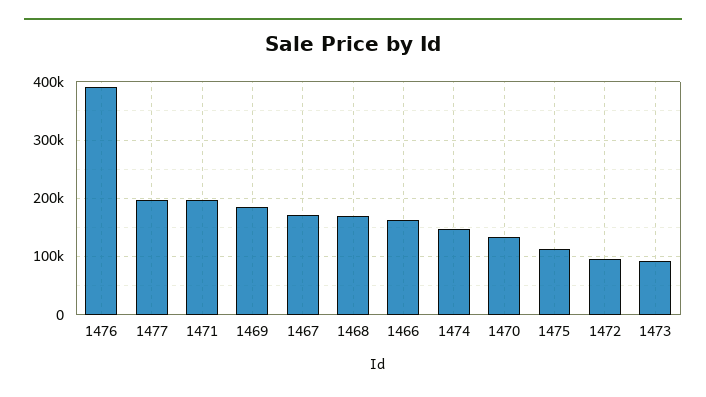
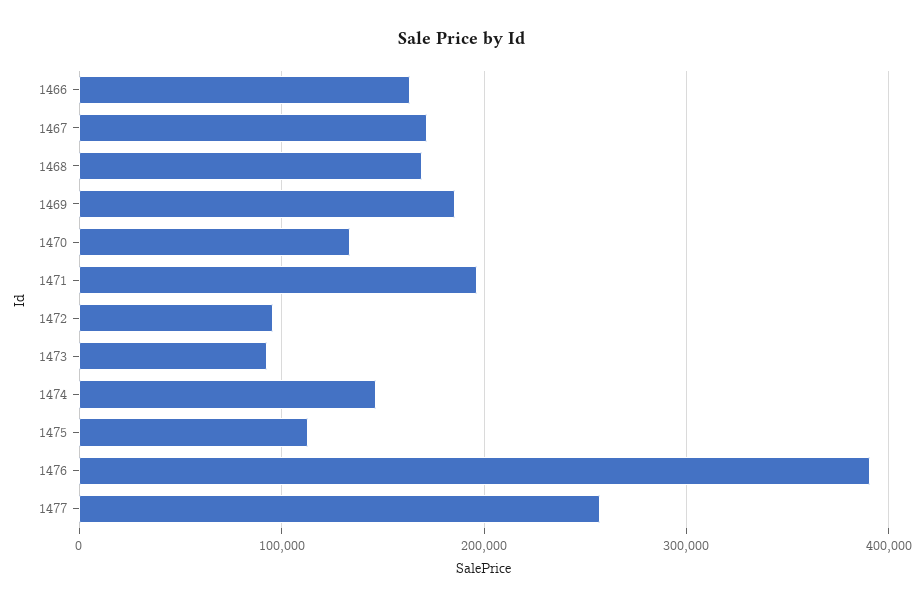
  {
    "1476": 390000,
-   "1477": 200000,
+   "1477": 260000,
    "1471": 200000,
    "1469": 190000,
    "1467": 170000,
    "1468": 170000,
    "1466": 160000,
    "1474": 150000,
    "1470": 130000,
    "1475": 110000,
    "1472": 100000,
    "1473": 90000
  }

